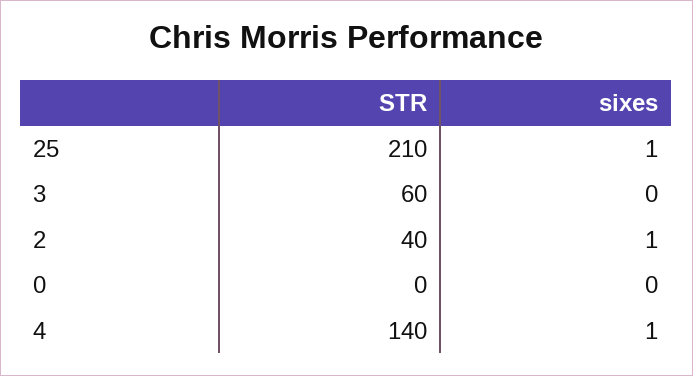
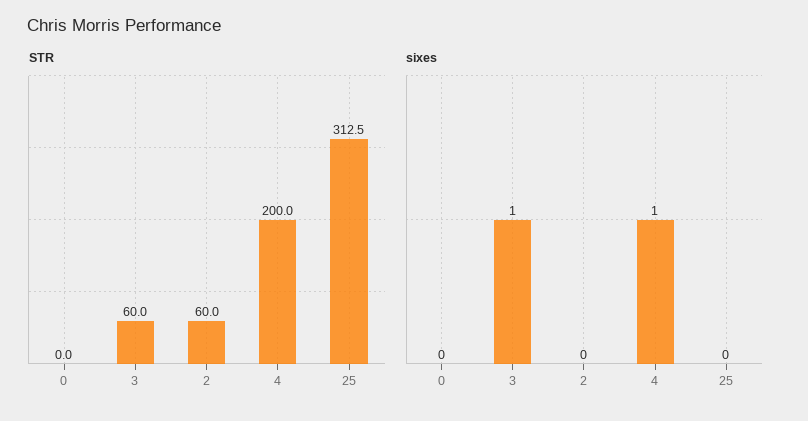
  {
    "STR": {
-     "25": 210,
+     "25": 312.5,
      "3": 60,
-     "2": 40,
+     "2": 60,
      "0": 0,
-     "4": 140
+     "4": 200
    },
    "sixes": {
-     "25": 1,
+     "25": 0,
-     "3": 0,
+     "3": 1,
-     "2": 1,
+     "2": 0,
      "0": 0,
      "4": 1
    }
  }

